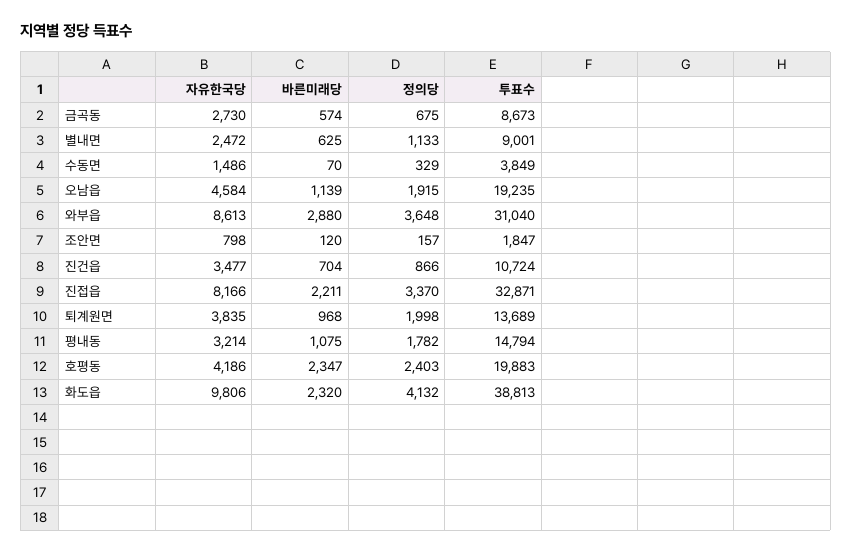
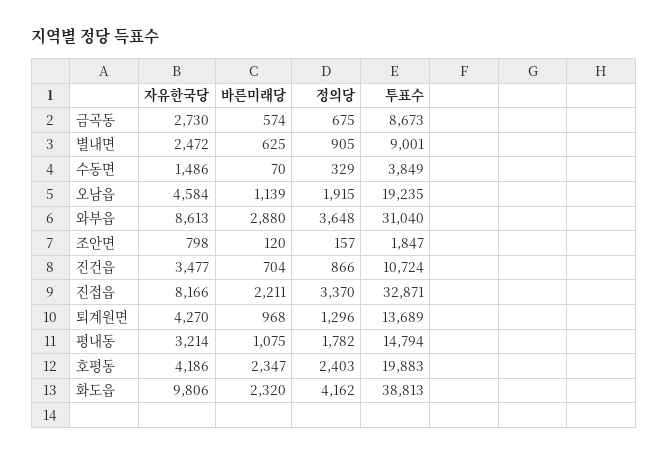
  {
    "자유한국당": {
      "금곡동": 2730,
      "별내면": 2472,
      "수동면": 1486,
      "오남읍": 4584,
      "와부읍": 8613,
      "조안면": 798,
      "진건읍": 3477,
      "진접읍": 8166,
-     "퇴계원면": 3835,
+     "퇴계원면": 4270,
      "평내동": 3214,
      "호평동": 4186,
      "화도읍": 9806
    },
    "바른미래당": {
      "금곡동": 574,
      "별내면": 625,
      "수동면": 70,
      "오남읍": 1139,
      "와부읍": 2880,
      "조안면": 120,
      "진건읍": 704,
      "진접읍": 2211,
      "퇴계원면": 968,
      "평내동": 1075,
      "호평동": 2347,
      "화도읍": 2320
    },
    "정의당": {
      "금곡동": 675,
-     "별내면": 1133,
+     "별내면": 905,
      "수동면": 329,
      "오남읍": 1915,
      "와부읍": 3648,
      "조안면": 157,
      "진건읍": 866,
      "진접읍": 3370,
-     "퇴계원면": 1998,
+     "퇴계원면": 1296,
      "평내동": 1782,
      "호평동": 2403,
-     "화도읍": 4132
+     "화도읍": 4162
    },
    "투표수": {
      "금곡동": 8673,
      "별내면": 9001,
      "수동면": 3849,
      "오남읍": 19235,
      "와부읍": 31040,
      "조안면": 1847,
      "진건읍": 10724,
      "진접읍": 32871,
      "퇴계원면": 13689,
      "평내동": 14794,
      "호평동": 19883,
      "화도읍": 38813
    }
  }

